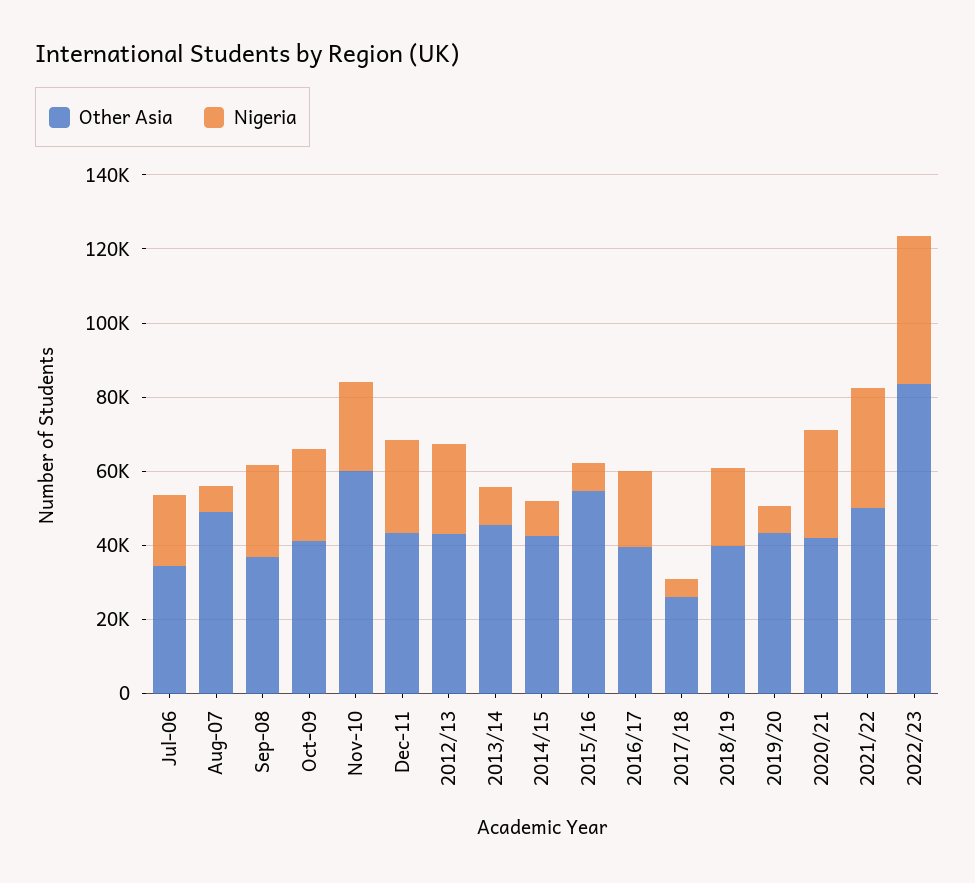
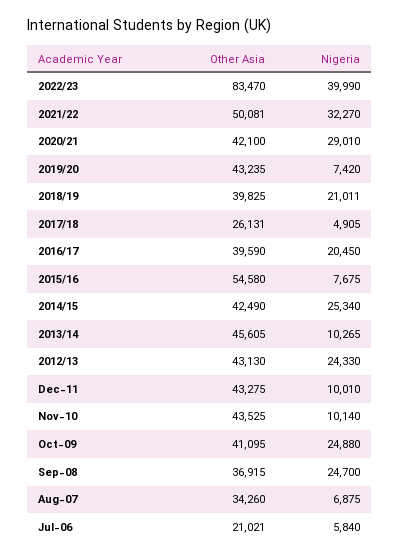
  {
    "Other Asia": {
-     "Jul-06": 35000,
+     "Jul-06": 21021,
-     "Aug-07": 50000,
+     "Aug-07": 34260,
      "Sep-08": 36915,
      "Oct-09": 41095,
-     "Nov-10": 60000,
+     "Nov-10": 43525,
      "Dec-11": 43275,
      "2012/13": 43130,
      "2013/14": 45605,
      "2014/15": 42490,
      "2015/16": 54580,
      "2016/17": 39590,
      "2017/18": 26131,
      "2018/19": 39825,
      "2019/20": 43235,
      "2020/21": 42100,
      "2021/22": 50081,
      "2022/23": 83470
    },
    "Nigeria": {
-     "Jul-06": 20000,
+     "Jul-06": 5840,
      "Aug-07": 6875,
      "Sep-08": 24700,
      "Oct-09": 24880,
-     "Nov-10": 25000,
+     "Nov-10": 10140,
-     "Dec-11": 25000,
+     "Dec-11": 10010,
      "2012/13": 24330,
      "2013/14": 10265,
-     "2014/15": 10000,
+     "2014/15": 25340,
      "2015/16": 7675,
      "2016/17": 20450,
      "2017/18": 4905,
      "2018/19": 21011,
      "2019/20": 7420,
      "2020/21": 29010,
      "2021/22": 32270,
      "2022/23": 39990
    }
  }

